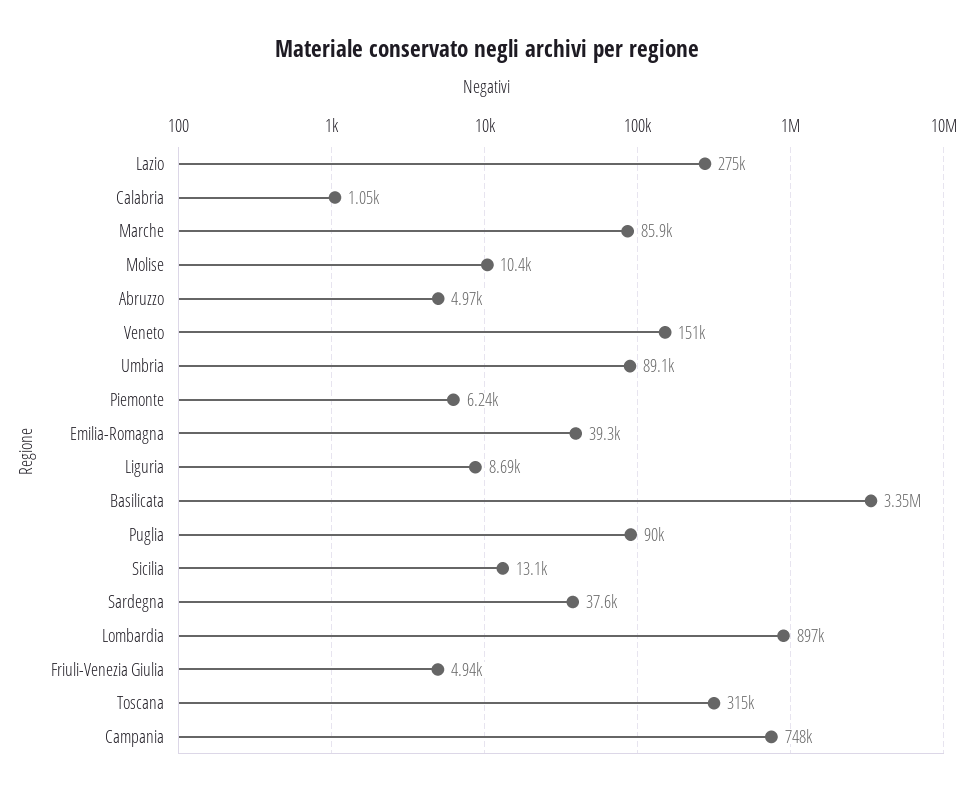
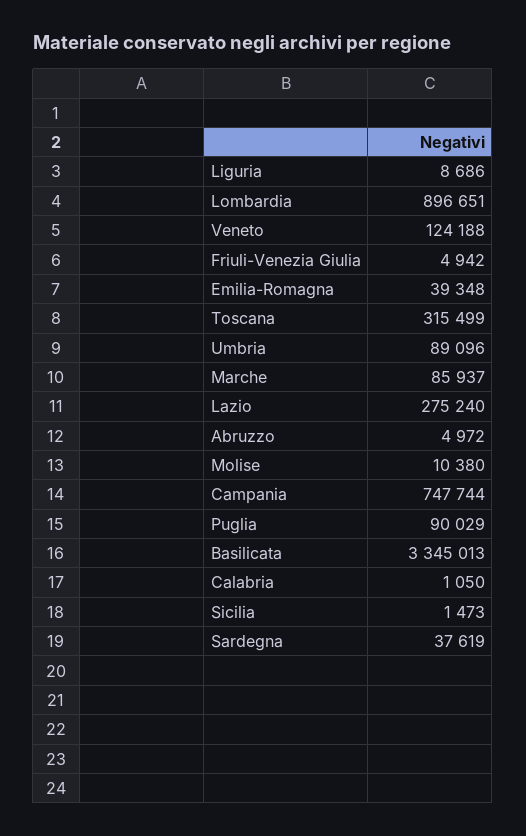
  {
    "Lazio": 275240,
    "Calabria": 1050,
    "Marche": 85937,
    "Molise": 10380,
    "Abruzzo": 4972,
-   "Veneto": 151000,
+   "Veneto": 124188,
    "Umbria": 89096,
-   "Piemonte": 6240,
    "Emilia-Romagna": 39348,
    "Liguria": 8686,
    "Basilicata": 3345013,
    "Puglia": 90029,
-   "Sicilia": 13100,
+   "Sicilia": 1473,
    "Sardegna": 37619,
    "Lombardia": 896651,
    "Friuli-Venezia Giulia": 4942,
    "Toscana": 315499,
    "Campania": 747744
  }

